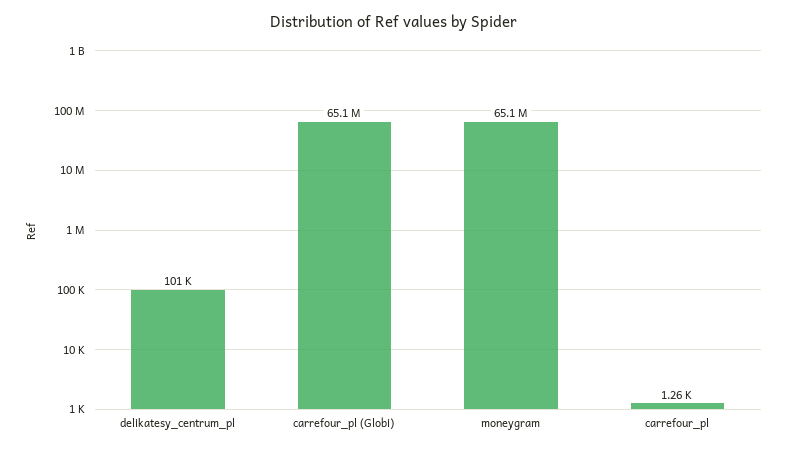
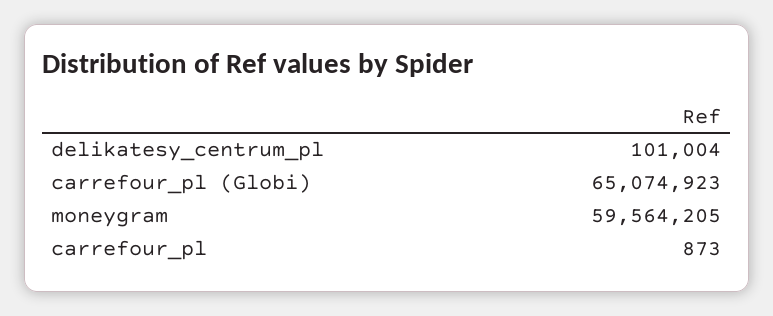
  {
    "delikatesy_centrum_pl": 101004,
    "carrefour_pl (Globi)": 65074923,
-   "moneygram": 65100000,
+   "moneygram": 59564205,
-   "carrefour_pl": 1260
+   "carrefour_pl": 873
  }

